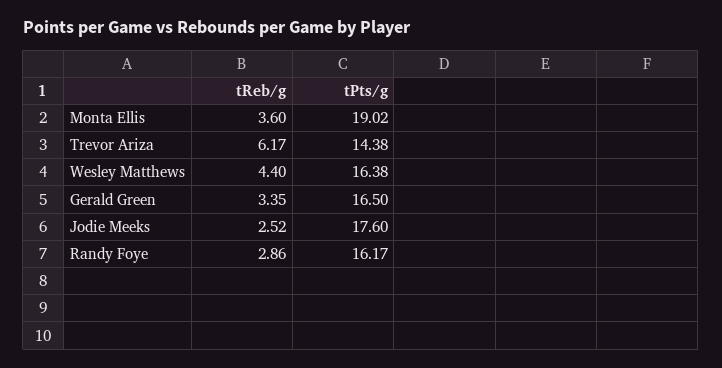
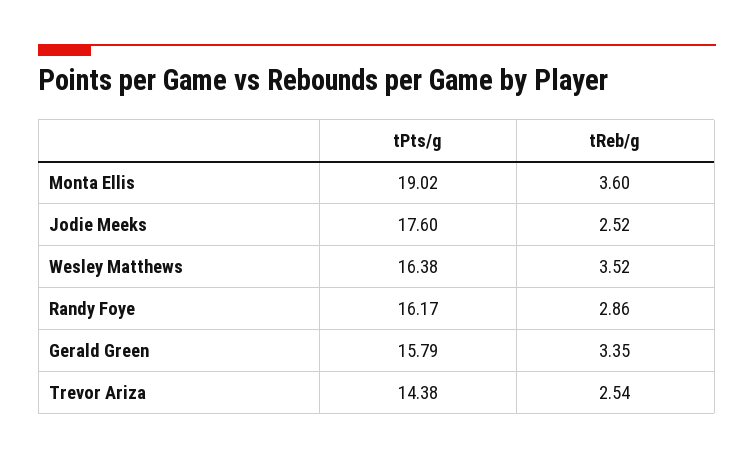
  {
    "tReb/g": {
      "Monta Ellis": 3.6,
-     "Trevor Ariza": 6.17,
+     "Trevor Ariza": 2.54,
-     "Wesley Matthews": 4.4,
+     "Wesley Matthews": 3.52,
      "Gerald Green": 3.35,
      "Jodie Meeks": 2.52,
      "Randy Foye": 2.86
    },
    "tPts/g": {
      "Monta Ellis": 19.02,
      "Trevor Ariza": 14.38,
      "Wesley Matthews": 16.38,
-     "Gerald Green": 16.5,
+     "Gerald Green": 15.79,
      "Jodie Meeks": 17.6,
      "Randy Foye": 16.17
    }
  }

